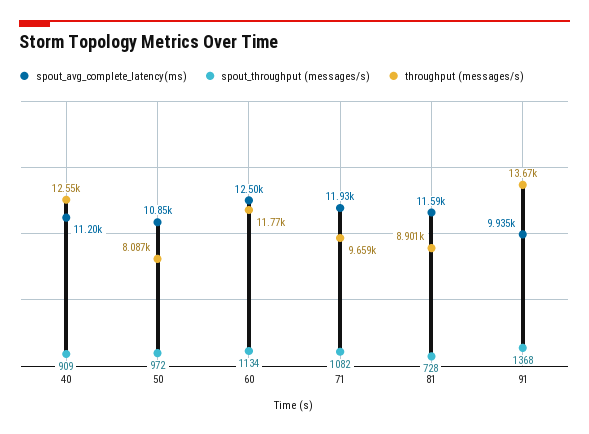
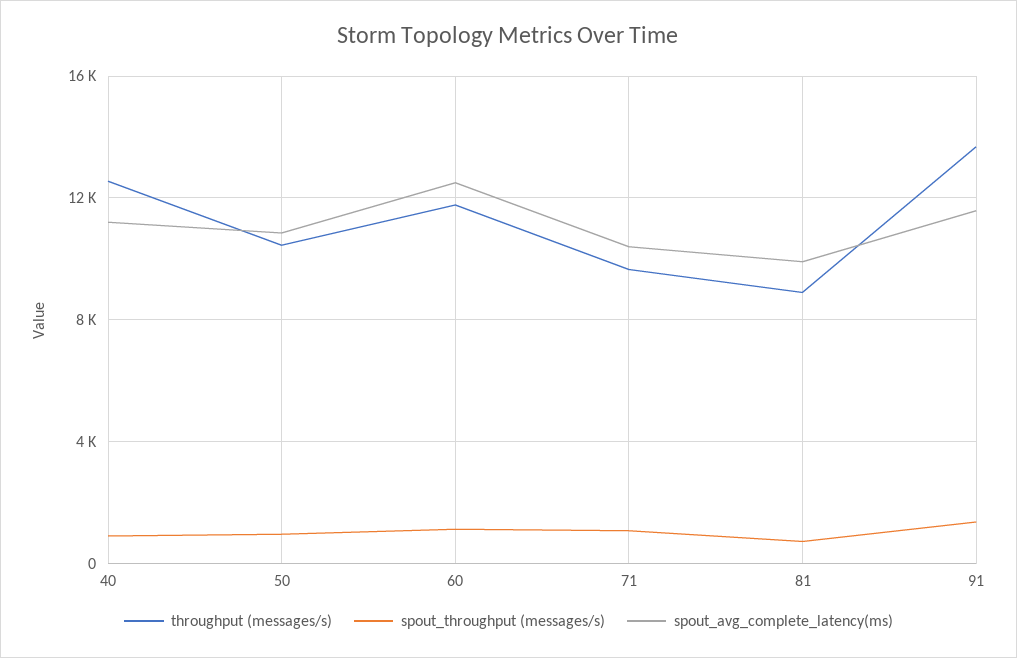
  {
    "spout_avg_complete_latency(ms)": {
      "40": 11200,
      "50": 10850,
      "60": 12500,
-     "71": 11930,
+     "71": 10500,
-     "81": 11590,
+     "81": 10000,
-     "91": 9935
+     "91": 11500
    },
    "spout_throughput (messages/s)": {
      "40": 909,
      "50": 972,
      "60": 1134,
      "71": 1082,
      "81": 728,
      "91": 1368
    },
    "throughput (messages/s)": {
      "40": 12550,
-     "50": 8087,
+     "50": 10500,
      "60": 11770,
      "71": 9659,
      "81": 8901,
      "91": 13670
    }
  }

